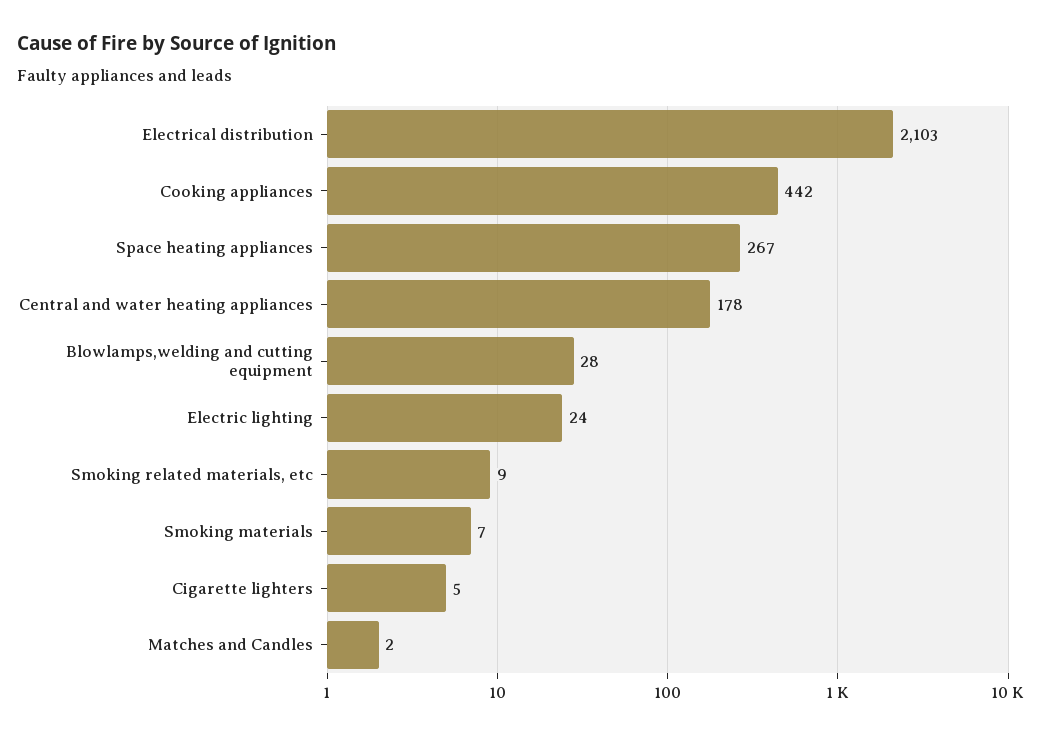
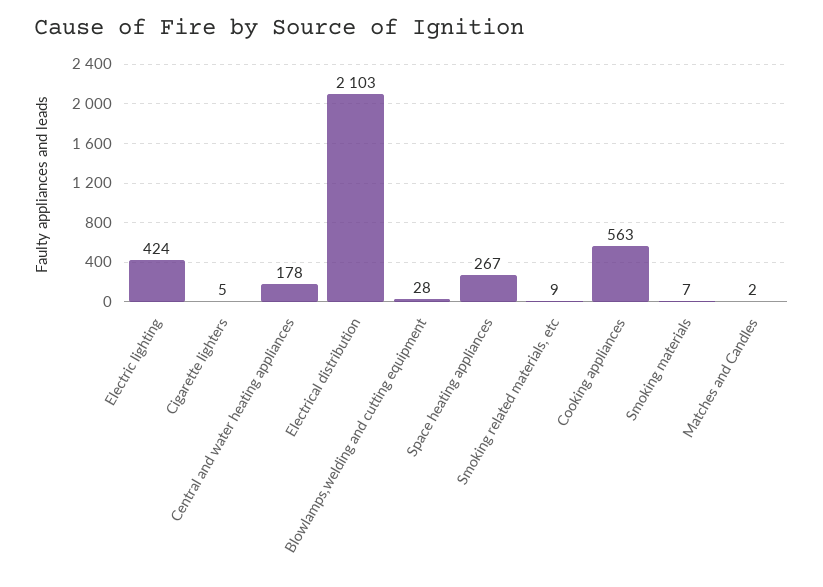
  {
    "Electrical distribution": 2103,
-   "Cooking appliances": 442,
+   "Cooking appliances": 563,
    "Space heating appliances": 267,
    "Central and water heating appliances": 178,
    "Blowlamps,welding and cutting equipment": 28,
-   "Electric lighting": 24,
+   "Electric lighting": 424,
    "Smoking related materials, etc": 9,
    "Smoking materials": 7,
    "Cigarette lighters": 5,
    "Matches and Candles": 2
  }

